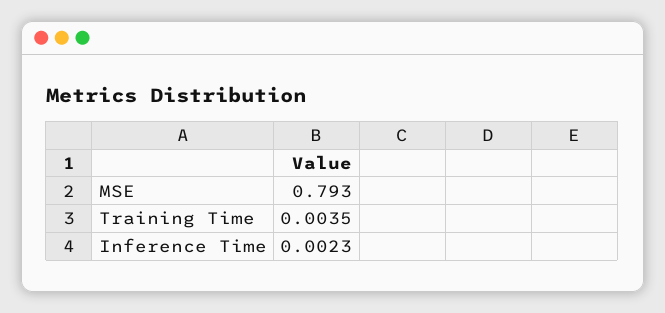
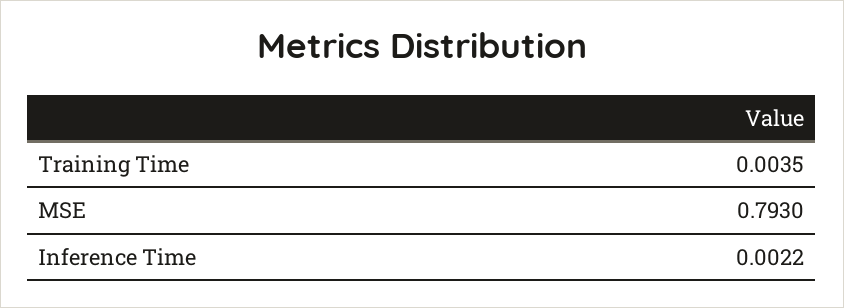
  {
    "MSE": 0.793,
    "Training Time": 0.0035,
-   "Inference Time": 0.0023
+   "Inference Time": 0.0022
  }

